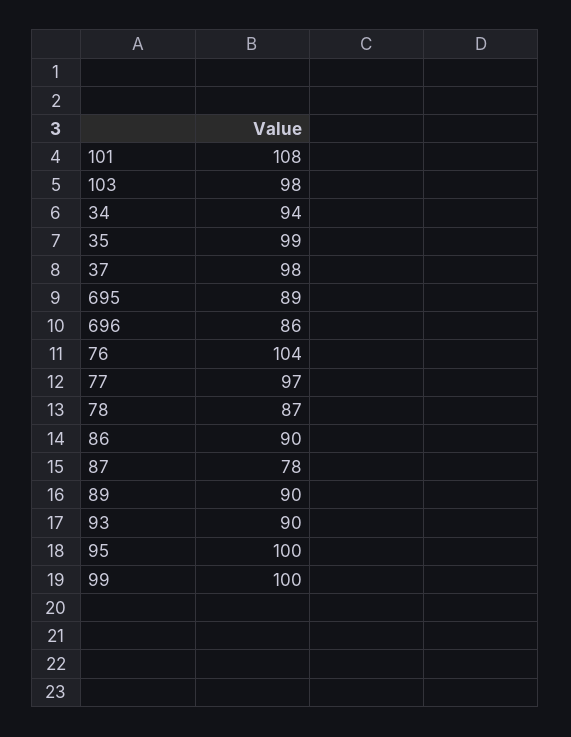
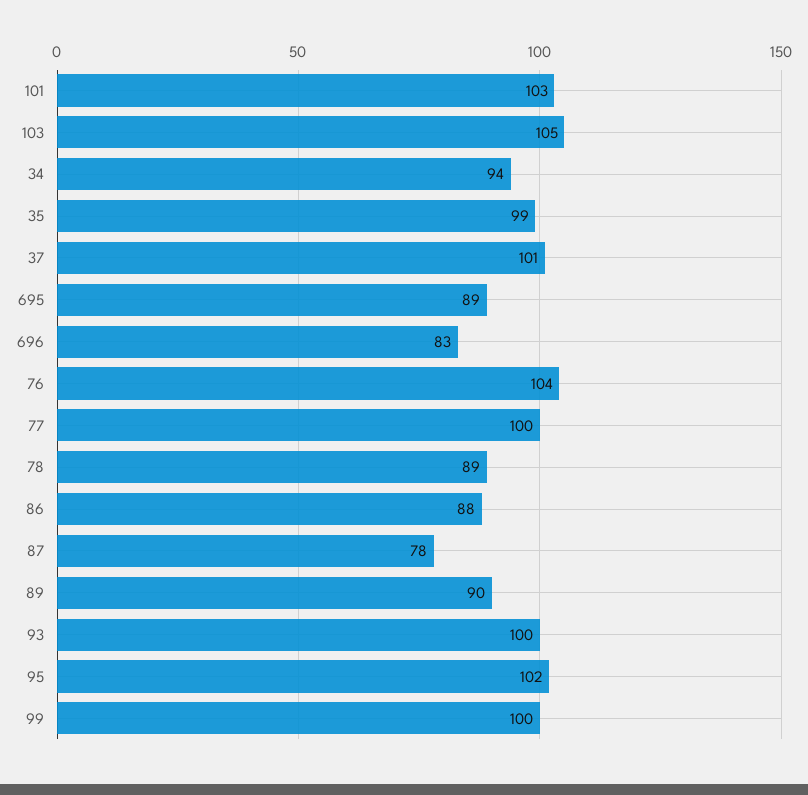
  {
-   "101": 108,
+   "101": 103,
-   "103": 98,
+   "103": 105,
    "34": 94,
    "35": 99,
-   "37": 98,
+   "37": 101,
    "695": 89,
-   "696": 86,
+   "696": 83,
    "76": 104,
-   "77": 97,
+   "77": 100,
-   "78": 87,
+   "78": 89,
-   "86": 90,
+   "86": 88,
    "87": 78,
    "89": 90,
-   "93": 90,
+   "93": 100,
-   "95": 100,
+   "95": 102,
    "99": 100
  }

